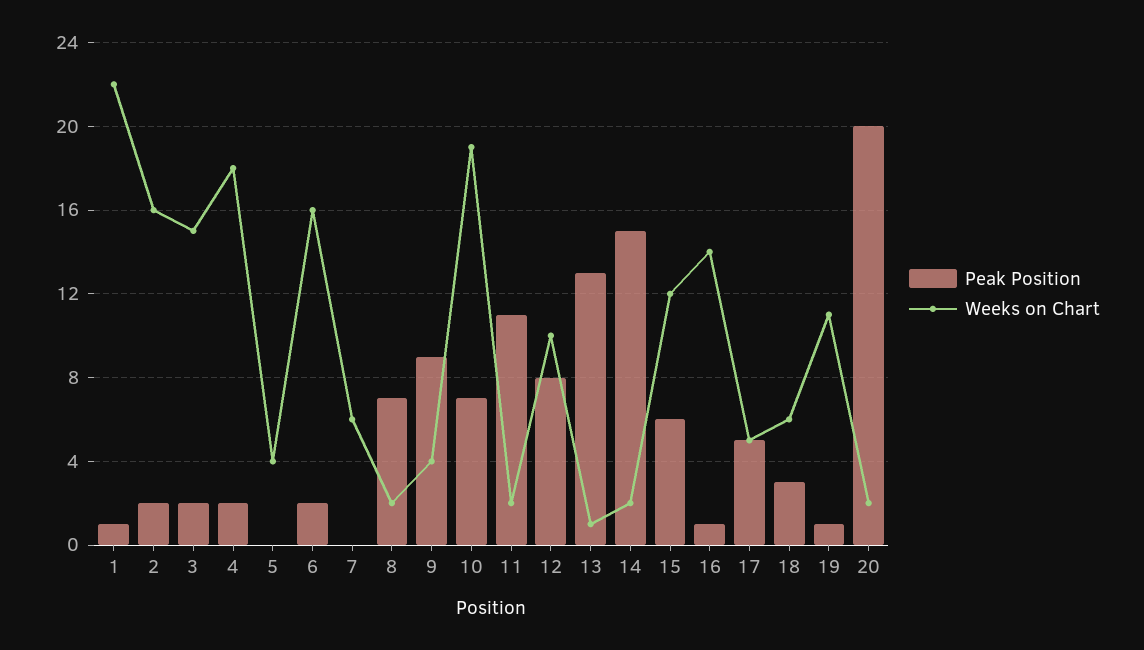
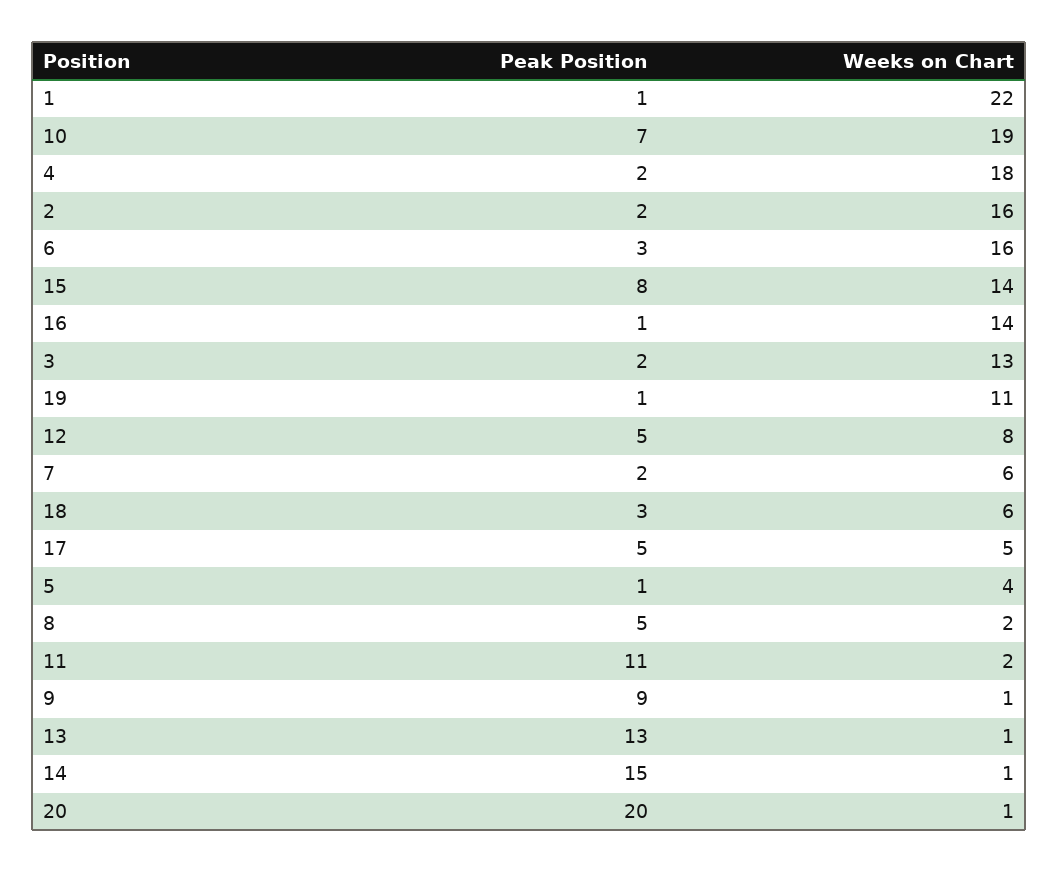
  {
    "Peak Position": {
      "1": 1,
      "2": 2,
      "3": 2,
      "4": 2,
-     "5": 0,
+     "5": 1,
-     "6": 2,
+     "6": 3,
-     "7": 0,
+     "7": 2,
-     "8": 7,
+     "8": 5,
      "9": 9,
      "10": 7,
      "11": 11,
-     "12": 8,
+     "12": 5,
      "13": 13,
      "14": 15,
-     "15": 6,
+     "15": 8,
      "16": 1,
      "17": 5,
      "18": 3,
      "19": 1,
      "20": 20
    },
    "Weeks on Chart": {
      "1": 22,
      "2": 16,
-     "3": 15,
+     "3": 13,
      "4": 18,
      "5": 4,
      "6": 16,
      "7": 6,
      "8": 2,
-     "9": 4,
+     "9": 1,
      "10": 19,
      "11": 2,
-     "12": 10,
+     "12": 8,
      "13": 1,
-     "14": 2,
+     "14": 1,
-     "15": 12,
+     "15": 14,
      "16": 14,
      "17": 5,
      "18": 6,
      "19": 11,
-     "20": 2
+     "20": 1
    }
  }

